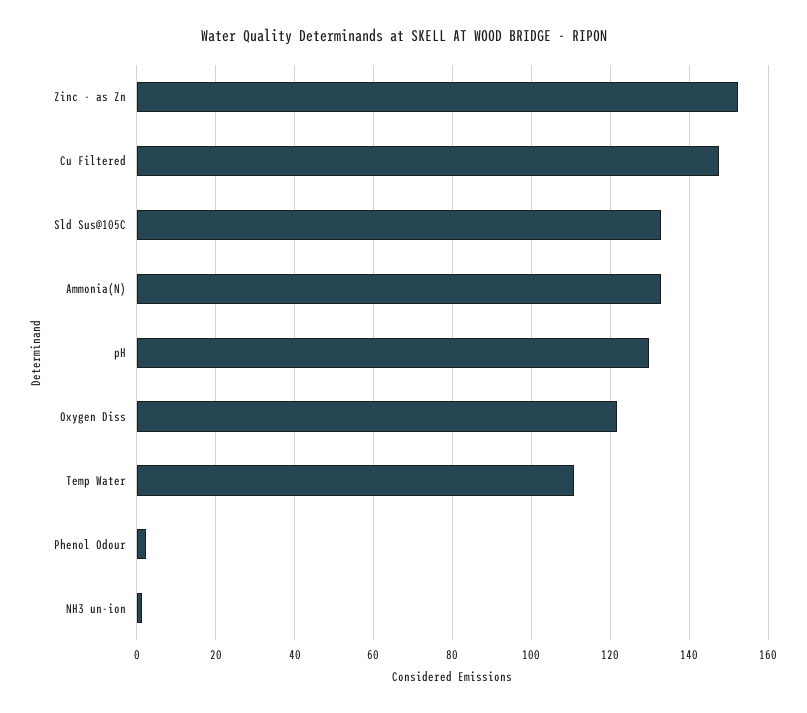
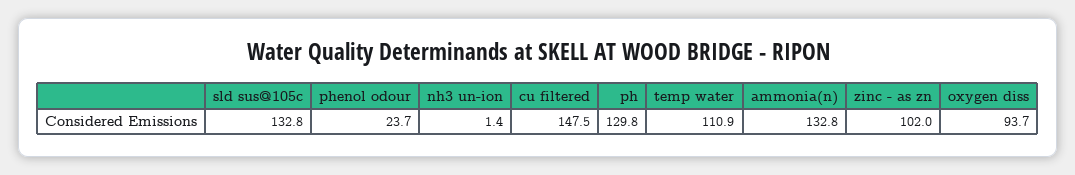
  {
-   "Zinc - as Zn": 152,
+   "Zinc - as Zn": 102,
    "Cu Filtered": 147.5,
    "Sld Sus@105C": 132.8,
    "Ammonia(N)": 132.8,
    "pH": 129.8,
-   "Oxygen Diss": 122,
+   "Oxygen Diss": 93.7,
    "Temp Water": 110.9,
-   "Phenol Odour": 2,
+   "Phenol Odour": 23.7,
    "NH3 un-ion": 1.4
  }

